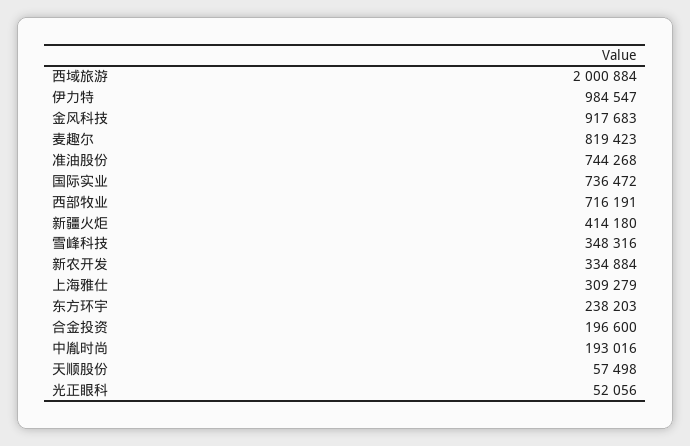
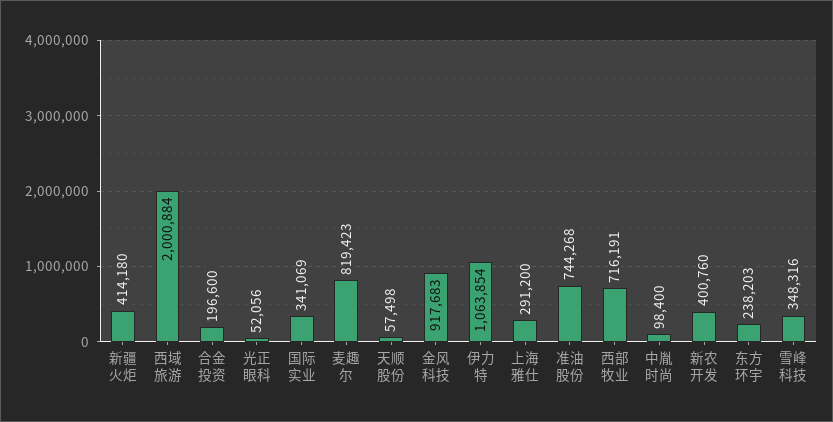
  {
    "西域旅游": 2000884,
-   "伊力特": 984547,
+   "伊力特": 1063854,
    "金风科技": 917683,
    "麦趣尔": 819423,
    "准油股份": 744268,
-   "国际实业": 736472,
+   "国际实业": 341069,
    "西部牧业": 716191,
    "新疆火炬": 414180,
    "雪峰科技": 348316,
-   "新农开发": 334884,
+   "新农开发": 400760,
-   "上海雅仕": 309279,
+   "上海雅仕": 291200,
    "东方环宇": 238203,
    "合金投资": 196600,
-   "中胤时尚": 193016,
+   "中胤时尚": 98400,
    "天顺股份": 57498,
    "光正眼科": 52056
  }

